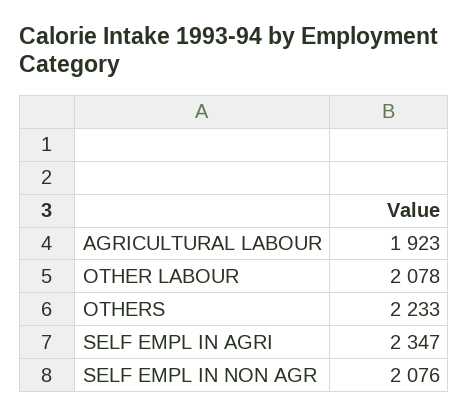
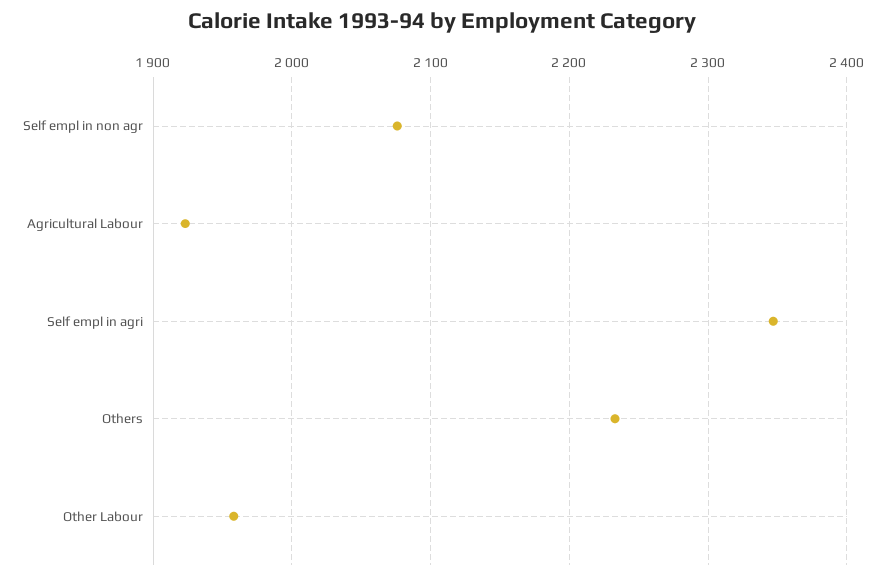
  {
    "AGRICULTURAL LABOUR": 1923,
-   "OTHER LABOUR": 2078,
+   "OTHER LABOUR": 1960,
    "OTHERS": 2233,
    "SELF EMPL IN AGRI": 2347,
    "SELF EMPL IN NON AGR": 2076
  }

